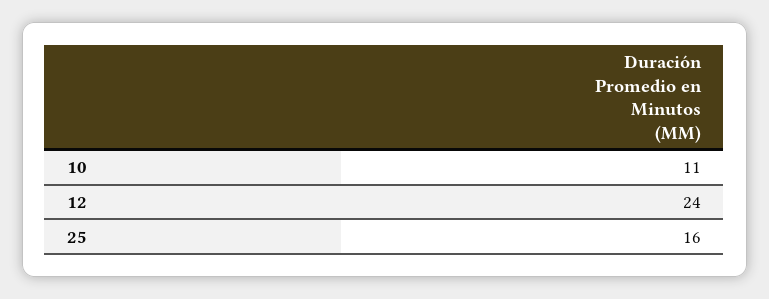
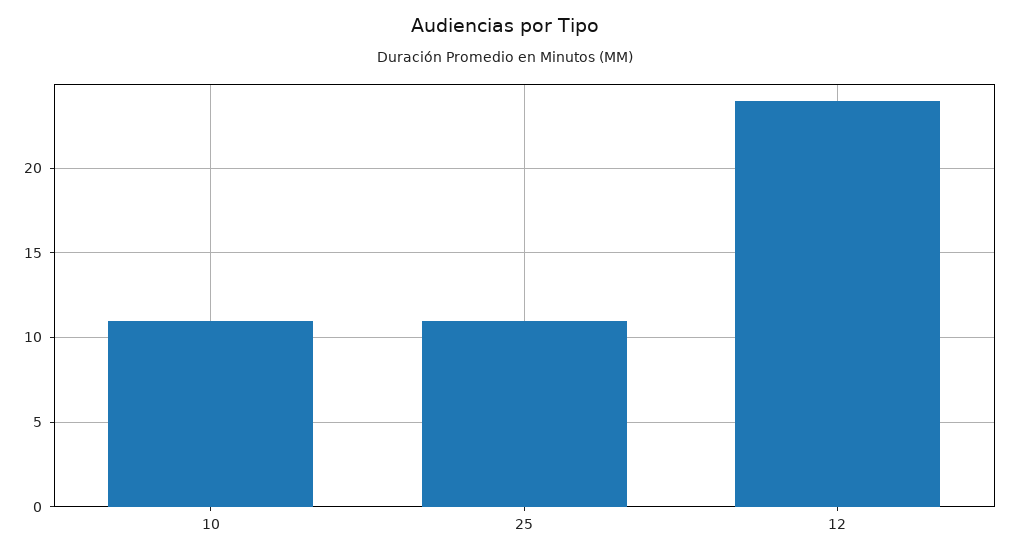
  {
    "10": 11,
    "12": 24,
-   "25": 16
+   "25": 11
  }

